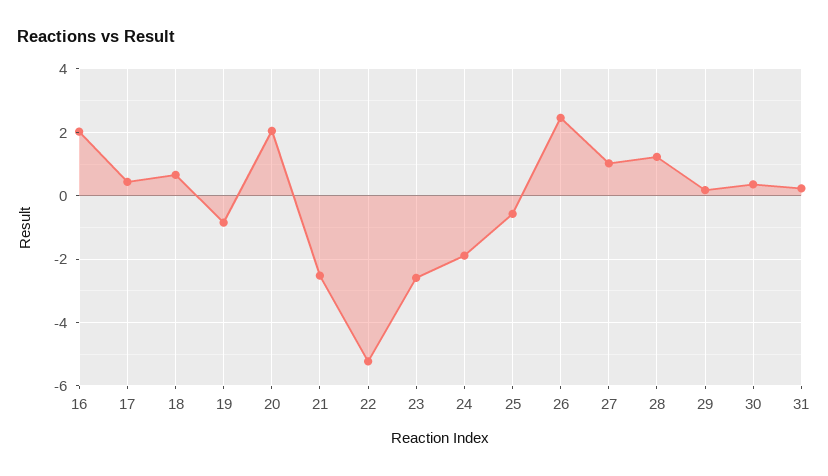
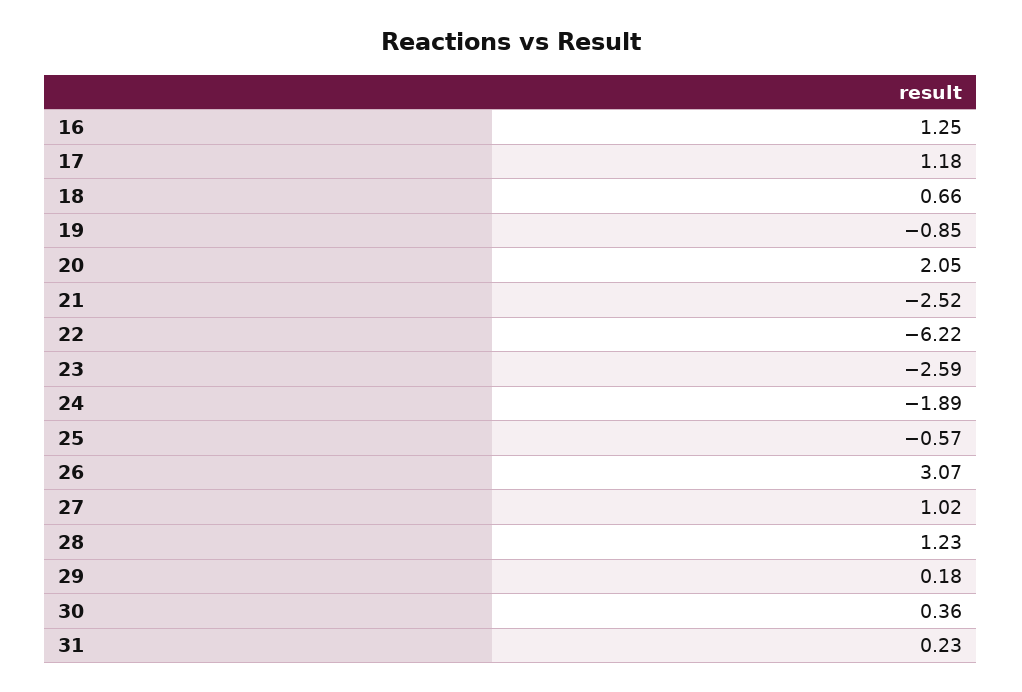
  {
-   "16": 2,
+   "16": 1.25,
-   "17": 0.4,
+   "17": 1.18,
    "18": 0.66,
    "19": -0.85,
    "20": 2.05,
    "21": -2.52,
-   "22": -5.2,
+   "22": -6.22,
    "23": -2.59,
    "24": -1.89,
    "25": -0.57,
-   "26": 2.4,
+   "26": 3.07,
    "27": 1.02,
    "28": 1.23,
    "29": 0.18,
    "30": 0.36,
    "31": 0.23
  }

